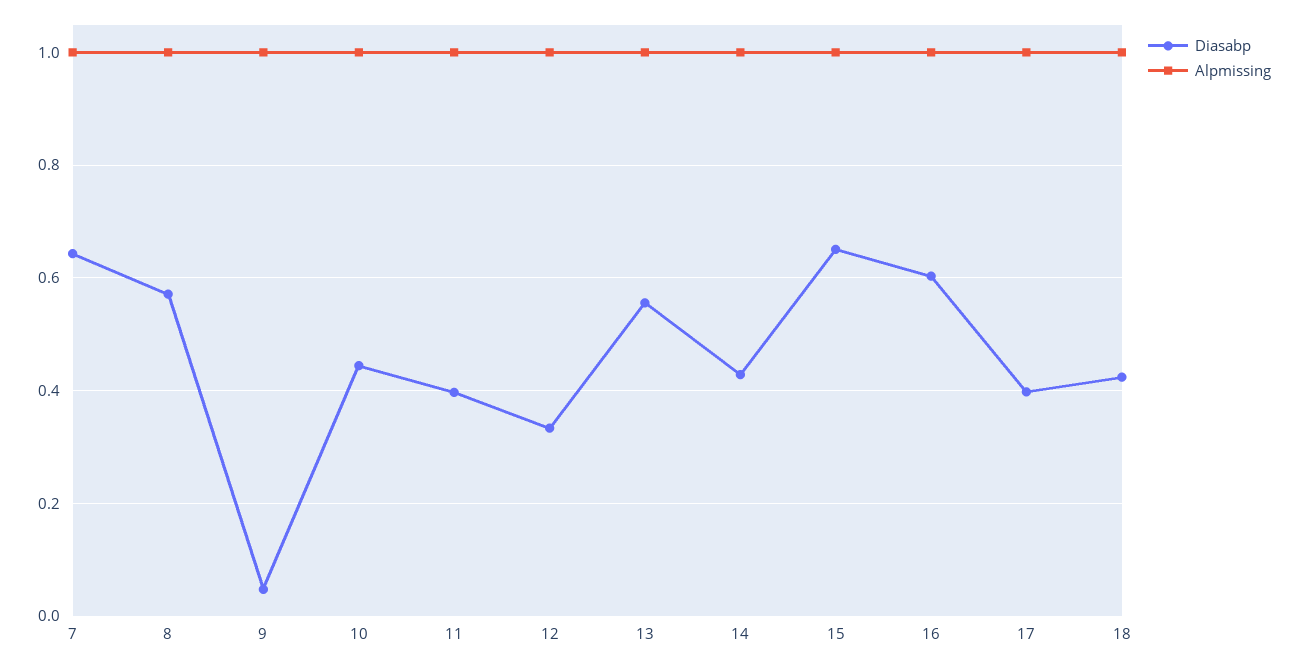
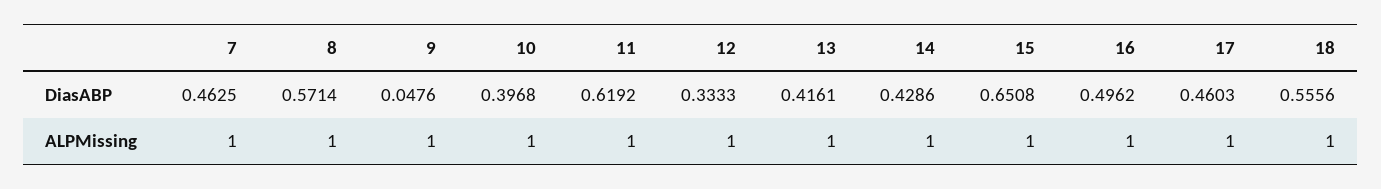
  {
    "Diasabp": {
-     "7": 0.64,
+     "7": 0.4625,
      "8": 0.5714,
      "9": 0.0476,
-     "10": 0.44,
+     "10": 0.3968,
-     "11": 0.4,
+     "11": 0.6192,
      "12": 0.3333,
-     "13": 0.56,
+     "13": 0.4161,
      "14": 0.4286,
      "15": 0.6508,
-     "16": 0.6,
+     "16": 0.4962,
-     "17": 0.4,
+     "17": 0.4603,
-     "18": 0.42
+     "18": 0.5556
    },
    "Alpmissing": {
      "7": 1,
      "8": 1,
      "9": 1,
      "10": 1,
      "11": 1,
      "12": 1,
      "13": 1,
      "14": 1,
      "15": 1,
      "16": 1,
      "17": 1,
      "18": 1
    }
  }

